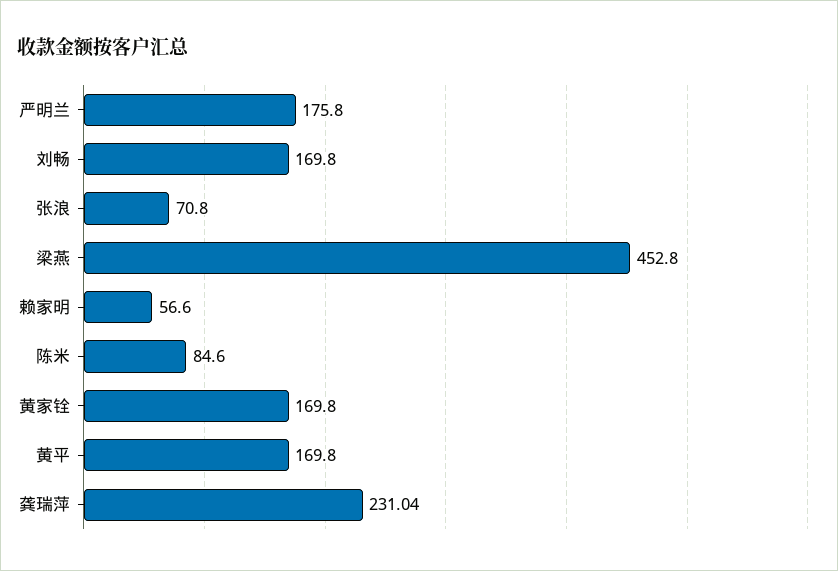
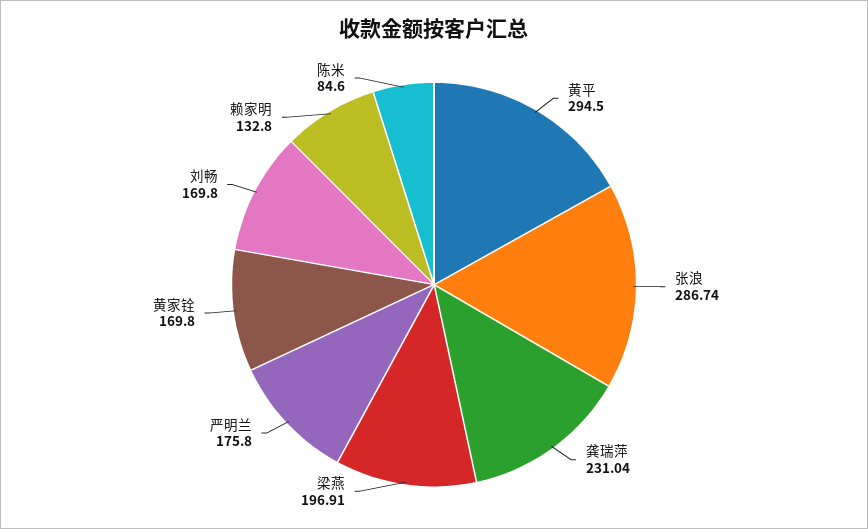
  {
    "严明兰": 175.8,
    "刘畅": 169.8,
-   "张浪": 70.8,
+   "张浪": 286.74,
-   "梁燕": 452.8,
+   "梁燕": 196.91,
-   "赖家明": 56.6,
+   "赖家明": 132.8,
    "陈米": 84.6,
    "黄家铨": 169.8,
-   "黄平": 169.8,
+   "黄平": 294.5,
    "龚瑞萍": 231.04
  }

